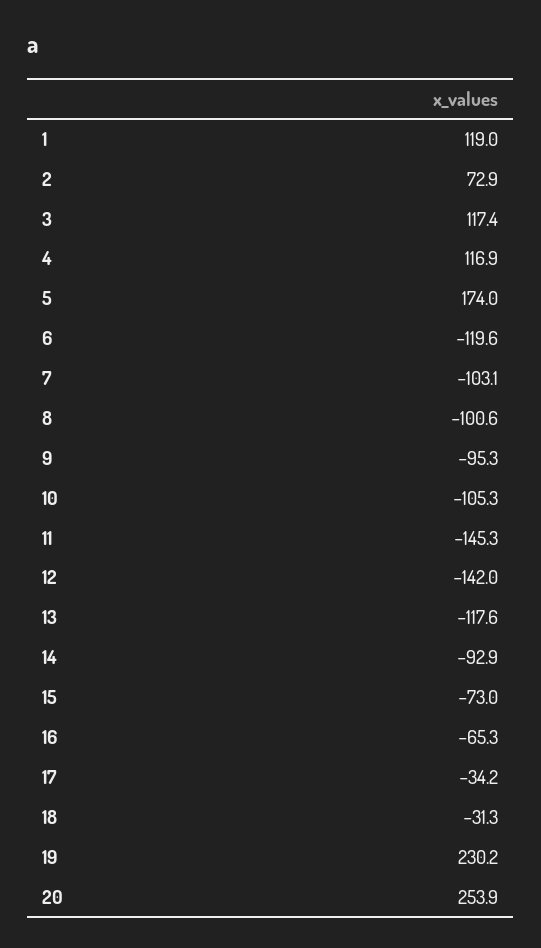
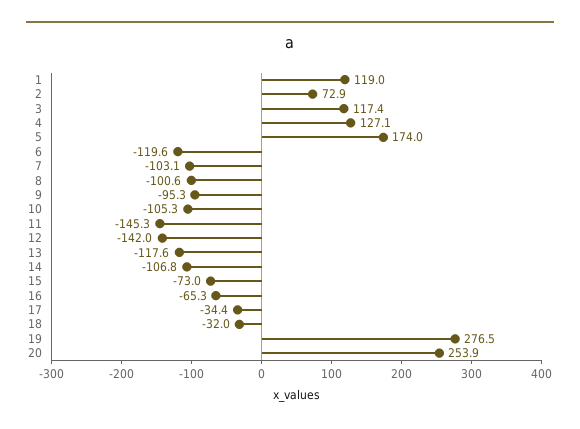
  {
    "1": 119,
    "2": 72.9,
    "3": 117.4,
-   "4": 116.9,
+   "4": 127.1,
    "5": 174,
    "6": -119.6,
    "7": -103.1,
    "8": -100.6,
    "9": -95.3,
    "10": -105.3,
    "11": -145.3,
    "12": -142,
    "13": -117.6,
-   "14": -92.9,
+   "14": -106.8,
    "15": -73,
    "16": -65.3,
-   "17": -34.2,
+   "17": -34.4,
-   "18": -31.3,
+   "18": -32,
-   "19": 230.2,
+   "19": 276.5,
    "20": 253.9
  }

